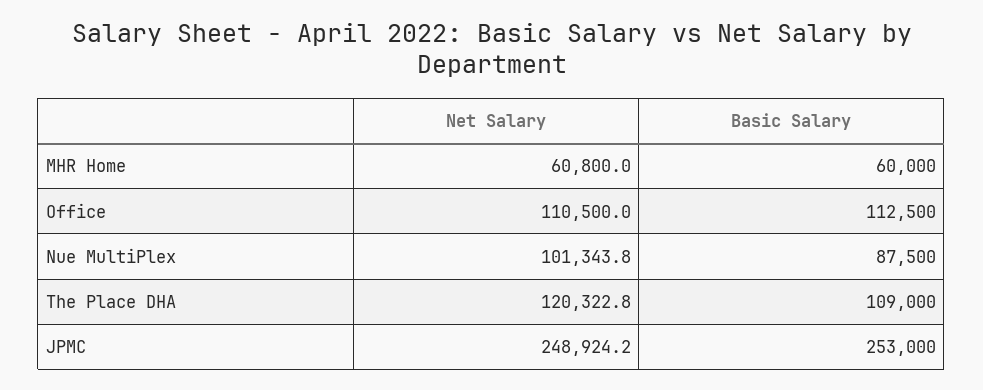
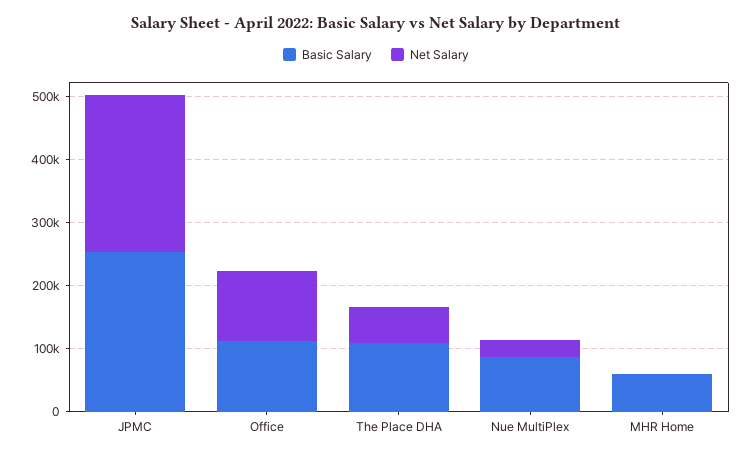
  {
    "Net Salary": {
-     "MHR Home": 60800,
+     "MHR Home": 0,
      "Office": 110500,
-     "Nue MultiPlex": 101343.8,
+     "Nue MultiPlex": 20000,
-     "The Place DHA": 120322.8,
+     "The Place DHA": 60000,
      "JPMC": 248924.2
    },
    "Basic Salary": {
      "MHR Home": 60000,
      "Office": 112500,
      "Nue MultiPlex": 87500,
      "The Place DHA": 109000,
      "JPMC": 253000
    }
  }

